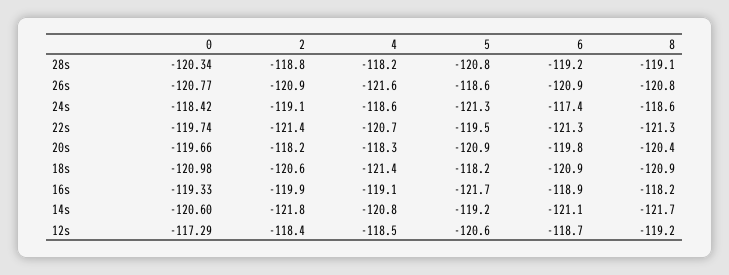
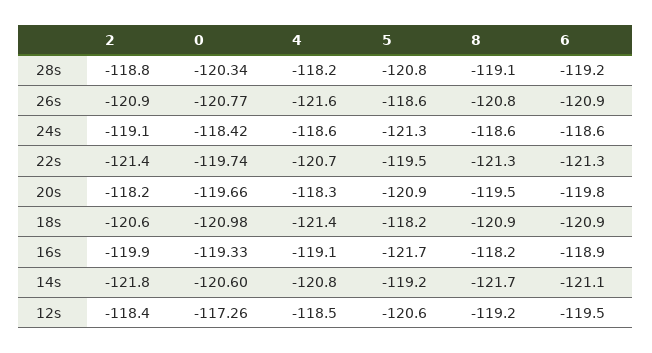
  {
    "0": {
      "28s": -120.34,
      "26s": -120.77,
      "24s": -118.42,
      "22s": -119.74,
      "20s": -119.66,
      "18s": -120.98,
      "16s": -119.33,
      "14s": -120.6,
-     "12s": -117.29
+     "12s": -117.26
    },
    "2": {
      "28s": -118.8,
      "26s": -120.9,
      "24s": -119.1,
      "22s": -121.4,
      "20s": -118.2,
      "18s": -120.6,
      "16s": -119.9,
      "14s": -121.8,
      "12s": -118.4
    },
    "4": {
      "28s": -118.2,
      "26s": -121.6,
      "24s": -118.6,
      "22s": -120.7,
      "20s": -118.3,
      "18s": -121.4,
      "16s": -119.1,
      "14s": -120.8,
      "12s": -118.5
    },
    "5": {
      "28s": -120.8,
      "26s": -118.6,
      "24s": -121.3,
      "22s": -119.5,
      "20s": -120.9,
      "18s": -118.2,
      "16s": -121.7,
      "14s": -119.2,
      "12s": -120.6
    },
    "6": {
      "28s": -119.2,
      "26s": -120.9,
-     "24s": -117.4,
+     "24s": -118.6,
      "22s": -121.3,
      "20s": -119.8,
      "18s": -120.9,
      "16s": -118.9,
      "14s": -121.1,
-     "12s": -118.7
+     "12s": -119.5
    },
    "8": {
      "28s": -119.1,
      "26s": -120.8,
      "24s": -118.6,
      "22s": -121.3,
-     "20s": -120.4,
+     "20s": -119.5,
      "18s": -120.9,
      "16s": -118.2,
      "14s": -121.7,
      "12s": -119.2
    }
  }

